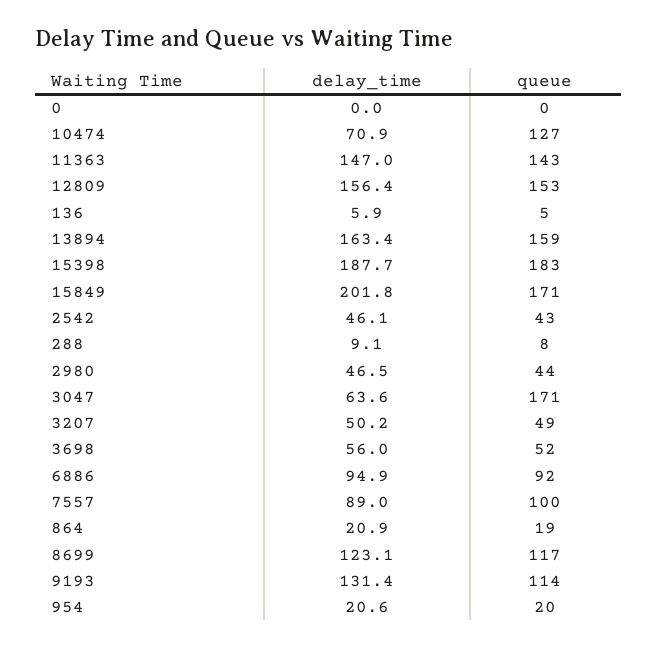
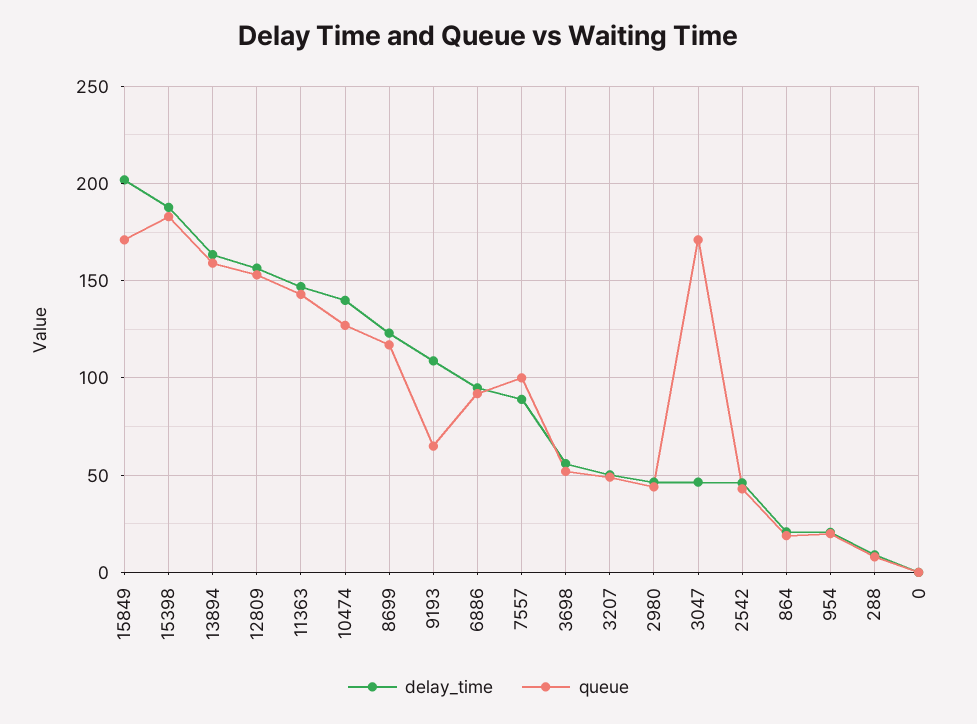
  {
    "delay_time": {
      "0": 0,
-     "10474": 70.9,
+     "10474": 140,
      "11363": 147,
      "12809": 156.4,
-     "136": 5.9,
      "13894": 163.4,
      "15398": 187.7,
      "15849": 201.8,
      "2542": 46.1,
      "288": 9.1,
      "2980": 46.5,
-     "3047": 63.6,
+     "3047": 45,
      "3207": 50.2,
      "3698": 56,
      "6886": 94.9,
      "7557": 89,
      "864": 20.9,
      "8699": 123.1,
-     "9193": 131.4,
+     "9193": 110,
      "954": 20.6
    },
    "queue": {
      "0": 0,
      "10474": 127,
      "11363": 143,
      "12809": 153,
-     "136": 5,
      "13894": 159,
      "15398": 183,
      "15849": 171,
      "2542": 43,
      "288": 8,
      "2980": 44,
      "3047": 171,
      "3207": 49,
      "3698": 52,
      "6886": 92,
      "7557": 100,
      "864": 19,
      "8699": 117,
-     "9193": 114,
+     "9193": 65,
      "954": 20
    }
  }

